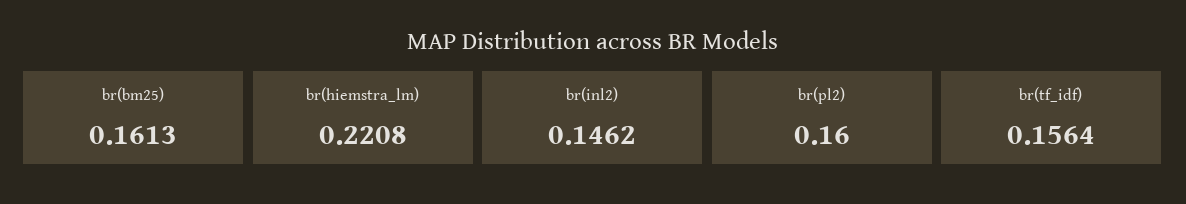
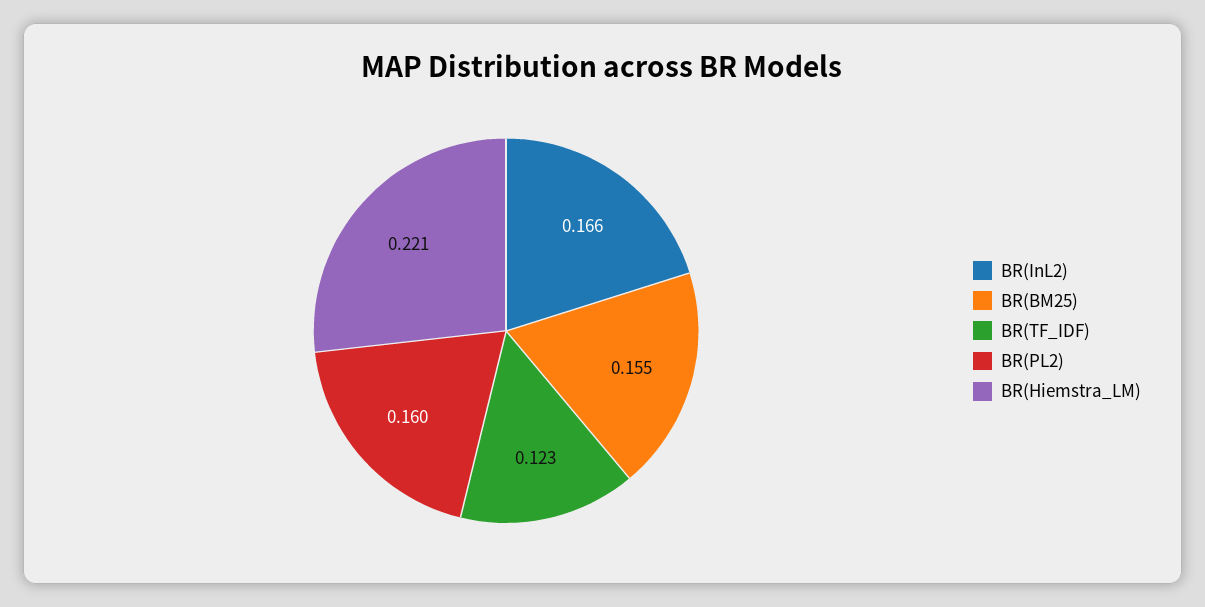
  {
-   "br(bm25)": 0.1613,
+   "br(bm25)": 0.155,
    "br(hiemstra_lm)": 0.2208,
-   "br(inl2)": 0.1462,
+   "br(inl2)": 0.166,
    "br(pl2)": 0.16,
-   "br(tf_idf)": 0.1564
+   "br(tf_idf)": 0.123
  }

